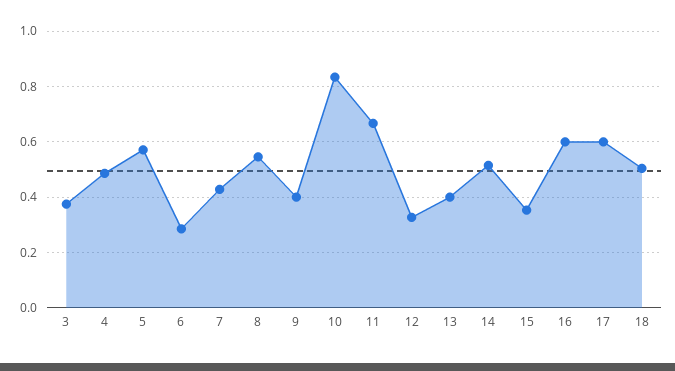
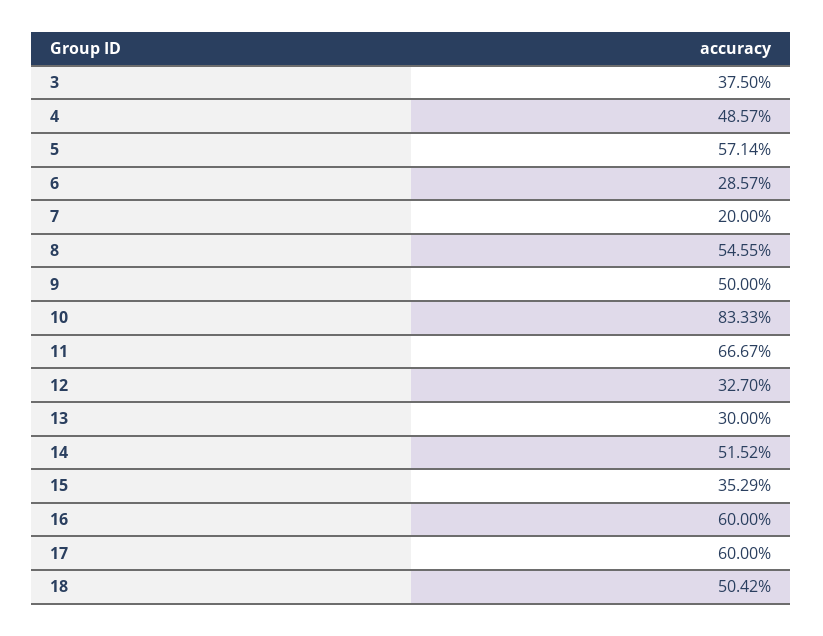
  {
    "3": 0.375,
    "4": 0.4857,
    "5": 0.5714,
    "6": 0.2857,
-   "7": 0.425,
+   "7": 0.2,
    "8": 0.5455,
-   "9": 0.4,
+   "9": 0.5,
    "10": 0.8333,
    "11": 0.6667,
    "12": 0.327,
-   "13": 0.4,
+   "13": 0.3,
    "14": 0.5152,
    "15": 0.3529,
    "16": 0.6,
    "17": 0.6,
    "18": 0.5042
  }

